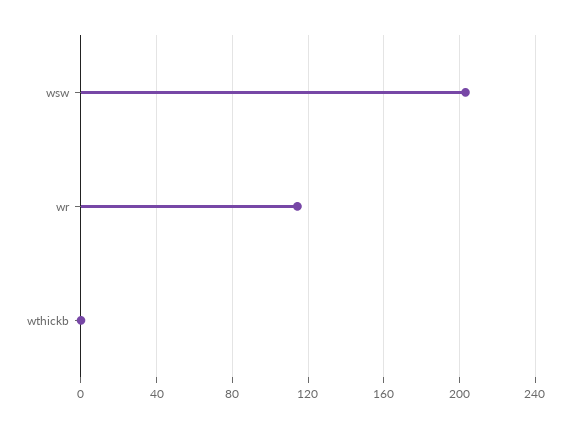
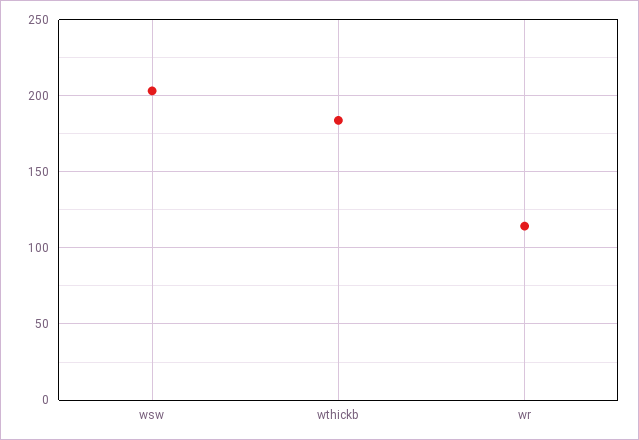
  {
    "wsw": 205,
    "wr": 115,
-   "wthickb": 0
+   "wthickb": 185
  }

